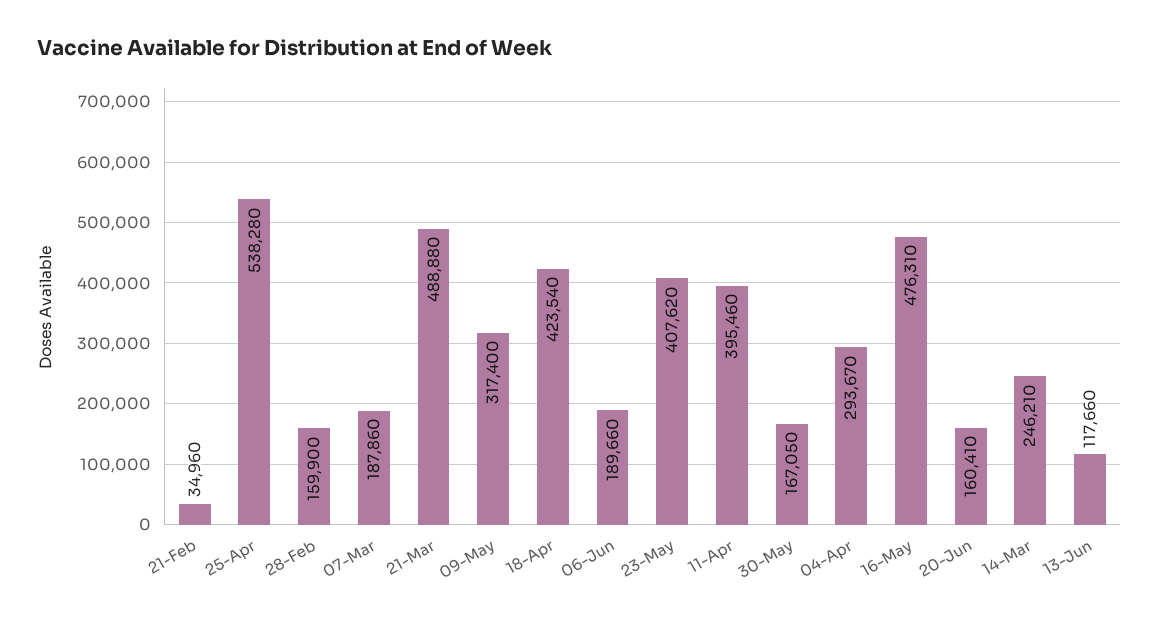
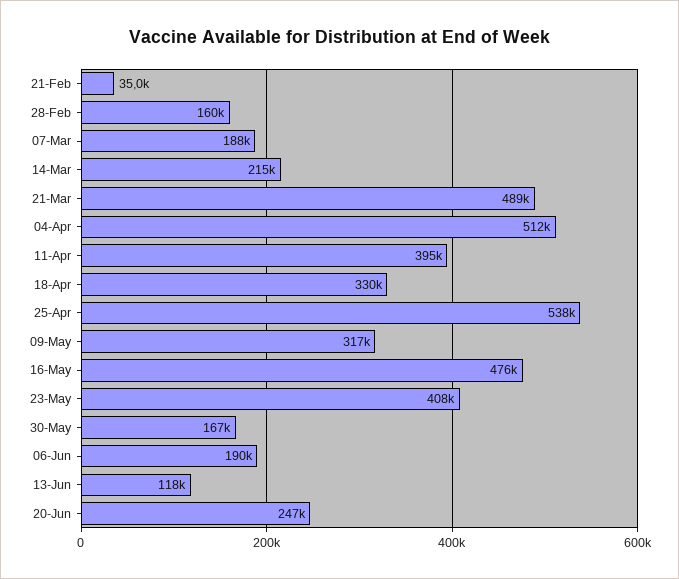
  {
    "21-Feb": 34960,
    "25-Apr": 538280,
    "28-Feb": 159900,
    "07-Mar": 187860,
    "21-Mar": 488880,
    "09-May": 317400,
-   "18-Apr": 423540,
+   "18-Apr": 330000,
    "06-Jun": 189660,
    "23-May": 407620,
    "11-Apr": 395460,
    "30-May": 167050,
-   "04-Apr": 293670,
+   "04-Apr": 512000,
    "16-May": 476310,
-   "20-Jun": 160410,
+   "20-Jun": 247000,
-   "14-Mar": 246210,
+   "14-Mar": 215000,
    "13-Jun": 117660
  }

